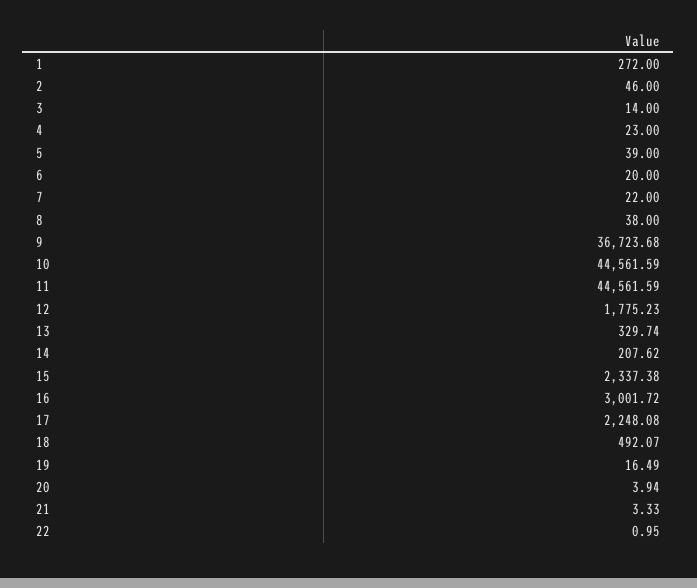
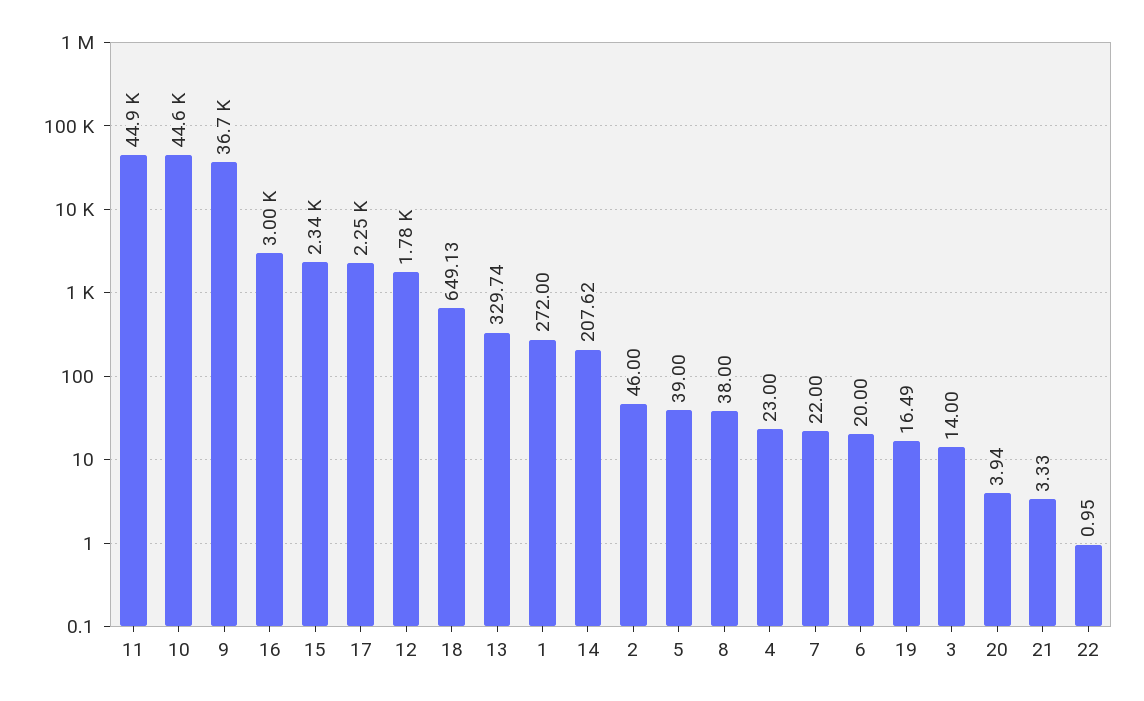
  {
    "1": 272,
    "2": 46,
    "3": 14,
    "4": 23,
    "5": 39,
    "6": 20,
    "7": 22,
    "8": 38,
    "9": 36723.68,
    "10": 44561.59,
-   "11": 44561.59,
+   "11": 44900,
    "12": 1775.23,
    "13": 329.74,
    "14": 207.62,
    "15": 2337.38,
    "16": 3001.72,
    "17": 2248.08,
-   "18": 492.07,
+   "18": 649.13,
    "19": 16.49,
    "20": 3.94,
    "21": 3.33,
    "22": 0.95
  }

